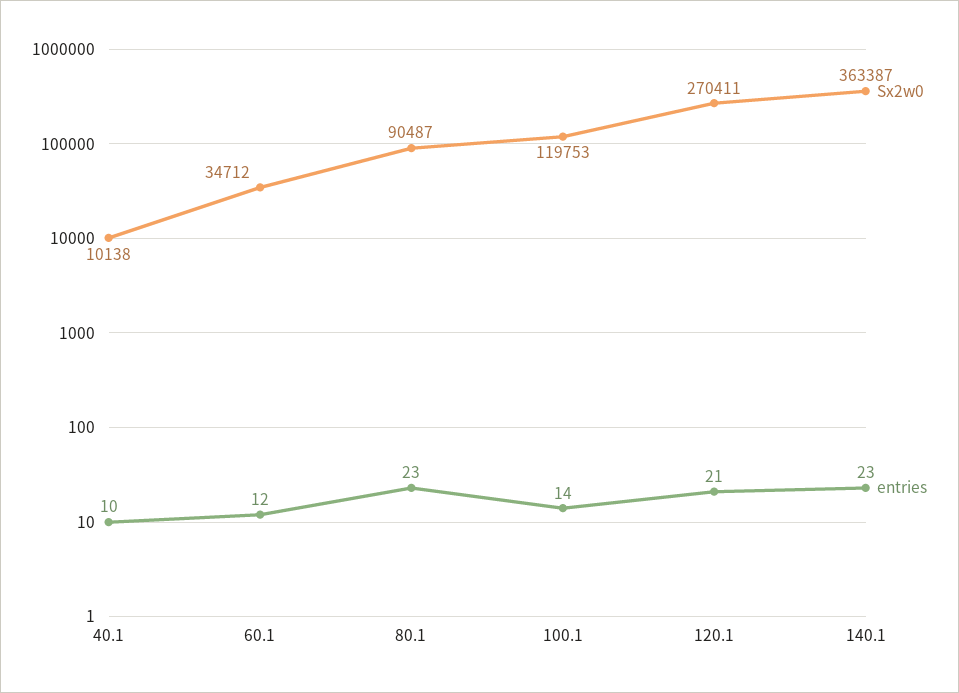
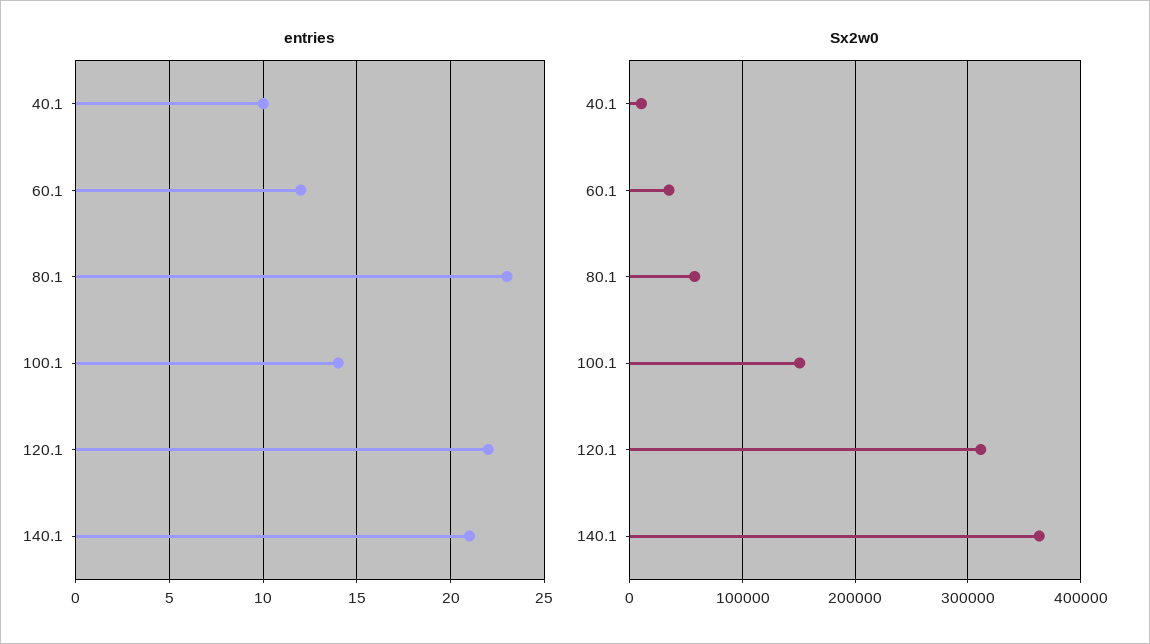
  {
    "Sx2w0": {
      "40.1": 10138,
      "60.1": 34712,
-     "80.1": 90487,
+     "80.1": 60000,
-     "100.1": 119753,
+     "100.1": 150000,
-     "120.1": 270411,
+     "120.1": 310000,
      "140.1": 363387
    },
    "entries": {
      "40.1": 10,
      "60.1": 12,
      "80.1": 23,
      "100.1": 14,
-     "120.1": 21,
+     "120.1": 22,
-     "140.1": 23
+     "140.1": 21
    }
  }

